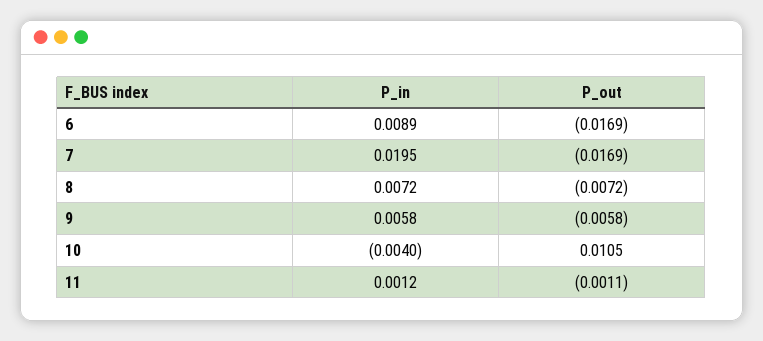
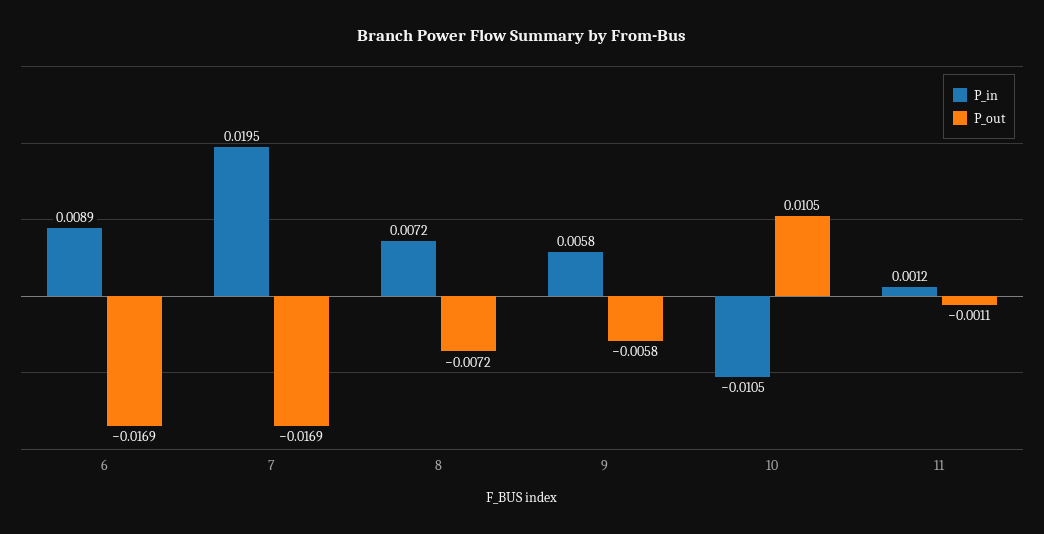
  {
    "P_in": {
      "6": 0.0089,
      "7": 0.0195,
      "8": 0.0072,
      "9": 0.0058,
-     "10": -0.004,
+     "10": -0.0105,
      "11": 0.0012
    },
    "P_out": {
      "6": -0.0169,
      "7": -0.0169,
      "8": -0.0072,
      "9": -0.0058,
      "10": 0.0105,
      "11": -0.0011
    }
  }

